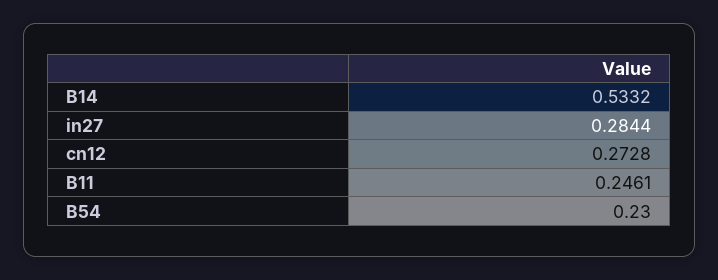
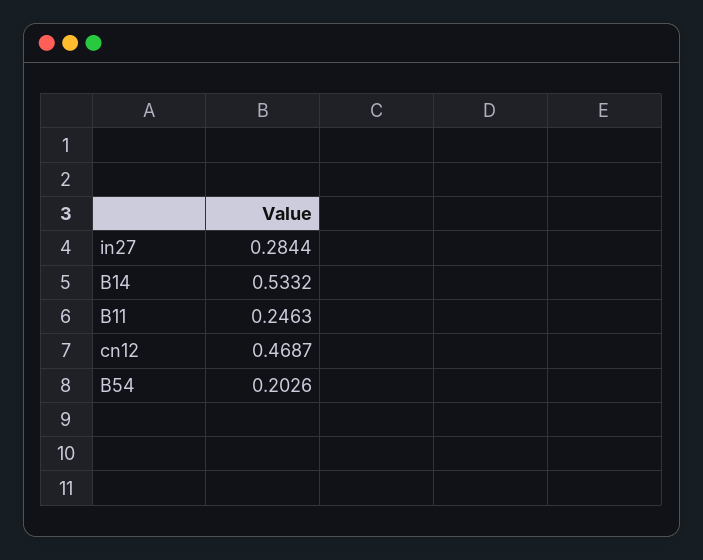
  {
    "B14": 0.5332,
    "in27": 0.2844,
-   "cn12": 0.2728,
+   "cn12": 0.4687,
-   "B11": 0.2461,
+   "B11": 0.2463,
-   "B54": 0.23
+   "B54": 0.2026
  }

